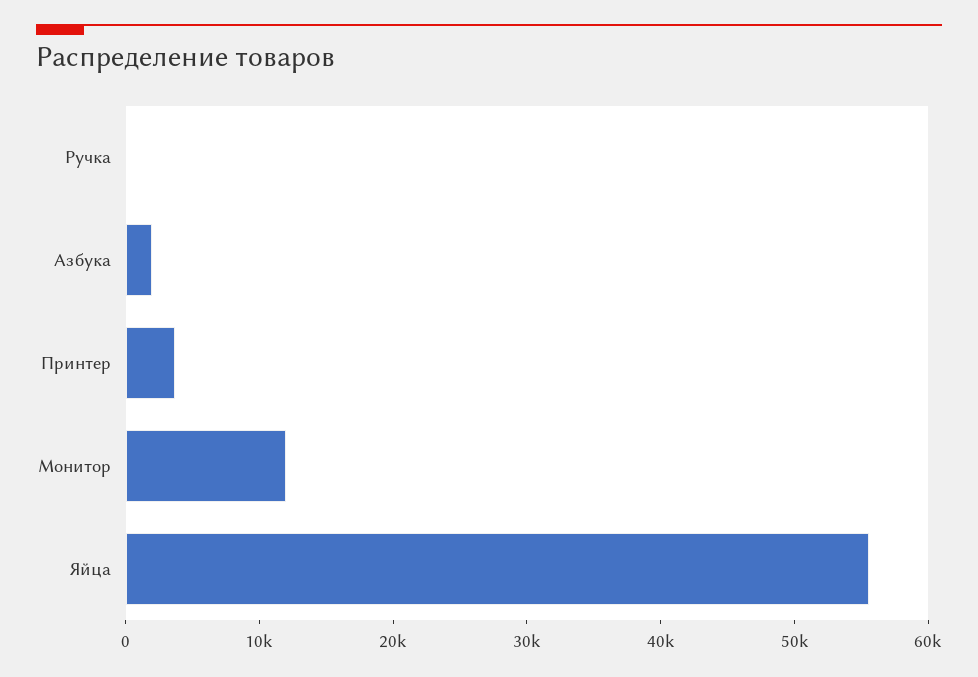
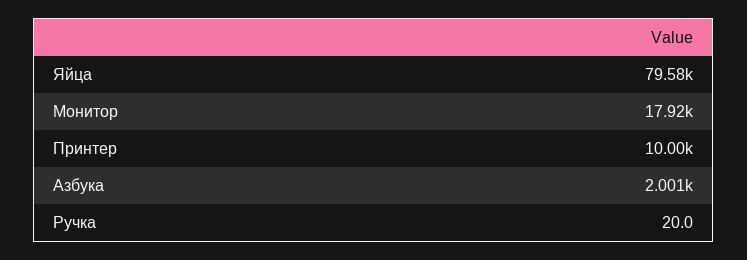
  {
    "Ручка": 20,
    "Азбука": 2001,
-   "Принтер": 4000,
+   "Принтер": 10000,
-   "Монитор": 12000,
+   "Монитор": 17920,
-   "Яйца": 56000
+   "Яйца": 79580
  }

